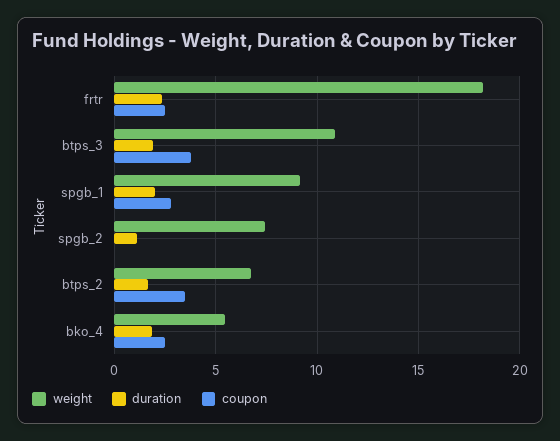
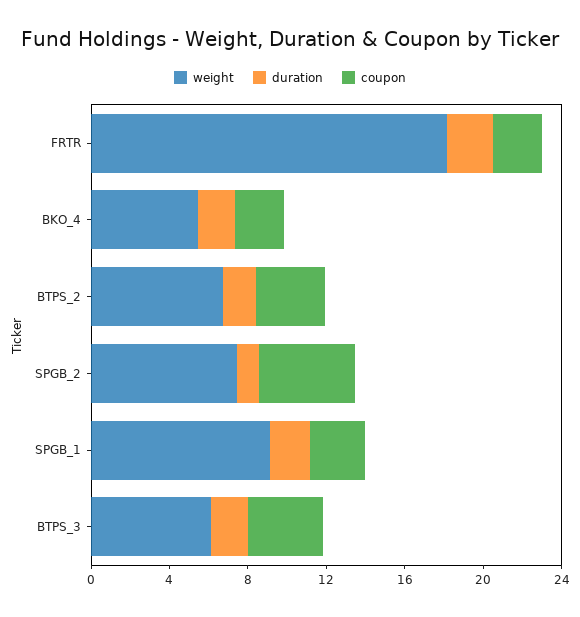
  {
    "weight": {
      "frtr": 18,
-     "btps_3": 11,
+     "btps_3": 6,
      "spgb_1": 9,
      "spgb_2": 7.5,
      "btps_2": 7,
      "bko_4": 5.5
    },
    "duration": {
      "frtr": 2.5,
      "btps_3": 2,
      "spgb_1": 2,
      "spgb_2": 1,
      "btps_2": 1.5,
      "bko_4": 2
    },
    "coupon": {
      "frtr": 2.5,
      "btps_3": 4,
      "spgb_1": 3,
-     "spgb_2": 0,
+     "spgb_2": 5,
      "btps_2": 3.5,
      "bko_4": 2.5
    }
  }

